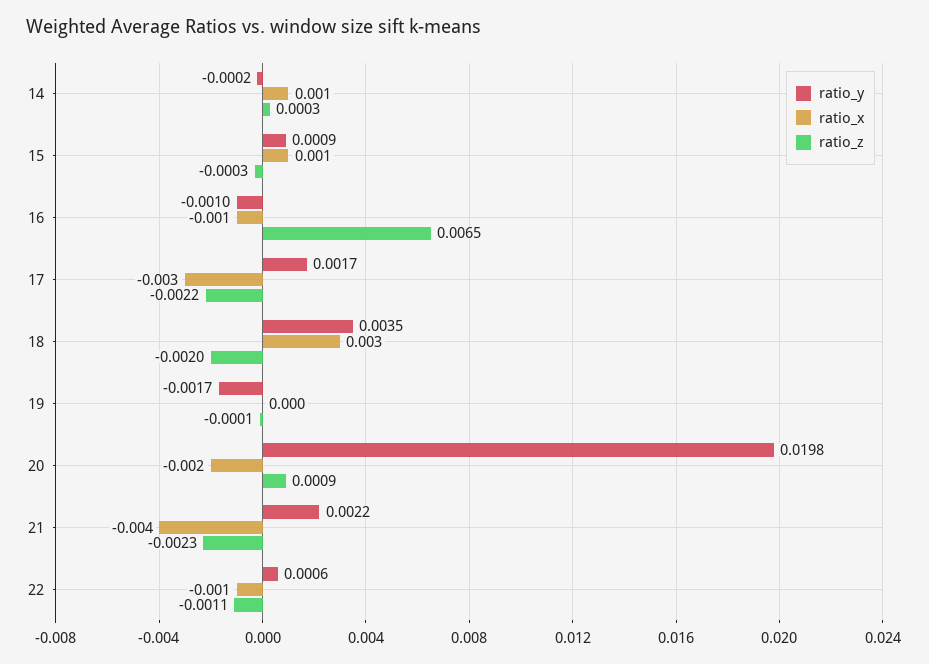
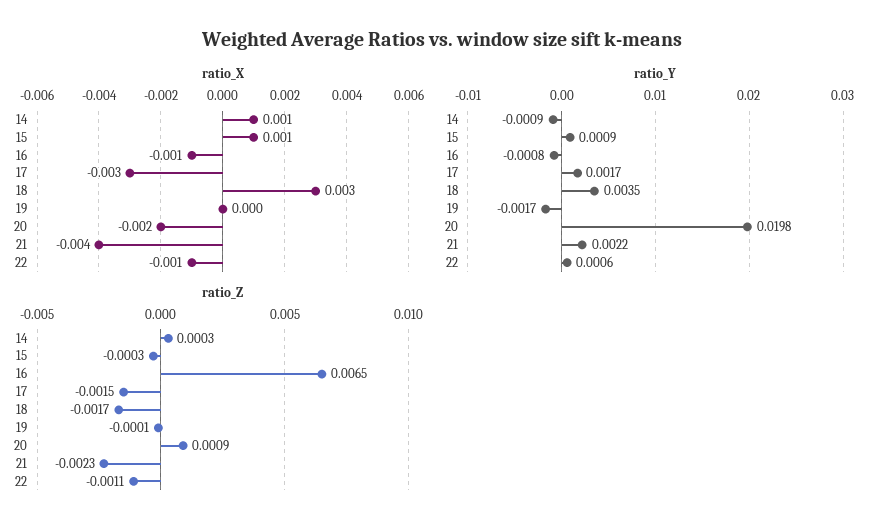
  {
    "ratio_y": {
-     "14": -0.0002,
+     "14": -0.0009,
      "15": 0.0009,
-     "16": -0.001,
+     "16": -0.0008,
      "17": 0.0017,
      "18": 0.0035,
      "19": -0.0017,
      "20": 0.0198,
      "21": 0.0022,
      "22": 0.0006
    },
    "ratio_x": {
      "14": 0.001,
      "15": 0.001,
      "16": -0.001,
      "17": -0.003,
      "18": 0.003,
      "19": 0,
      "20": -0.002,
      "21": -0.004,
      "22": -0.001
    },
    "ratio_z": {
      "14": 0.0003,
      "15": -0.0003,
      "16": 0.0065,
-     "17": -0.0022,
+     "17": -0.0015,
-     "18": -0.002,
+     "18": -0.0017,
      "19": -0.0001,
      "20": 0.0009,
      "21": -0.0023,
      "22": -0.0011
    }
  }

